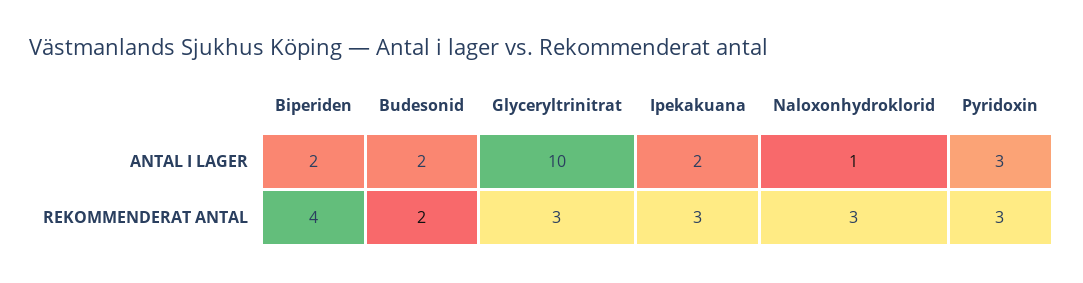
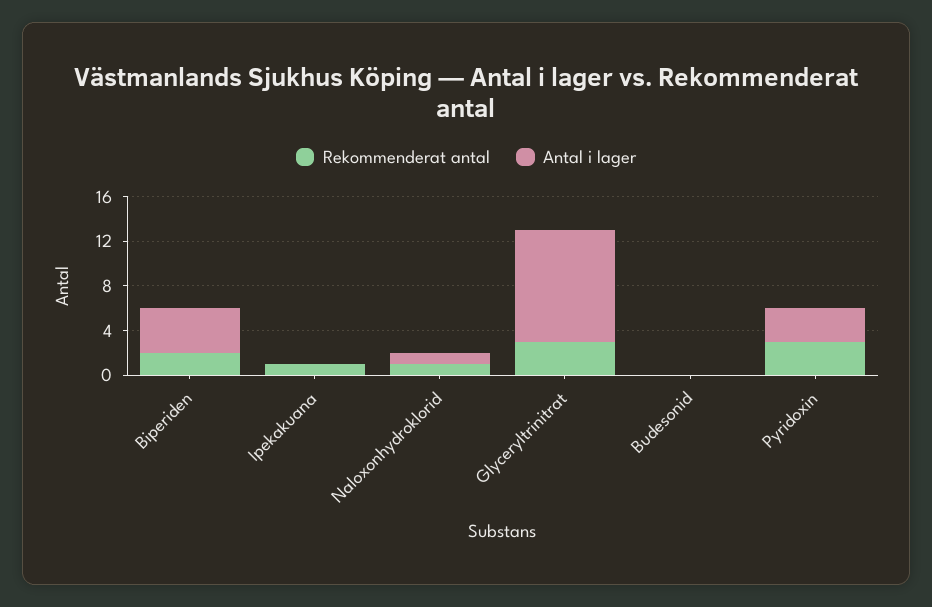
  {
    "ANTAL I LAGER": {
-     "Biperiden": 2,
+     "Biperiden": 4,
-     "Budesonid": 2,
+     "Budesonid": 0,
      "Glyceryltrinitrat": 10,
-     "Ipekakuana": 2,
+     "Ipekakuana": 0,
      "Naloxonhydroklorid": 1,
      "Pyridoxin": 3
    },
    "REKOMMENDERAT ANTAL": {
-     "Biperiden": 4,
+     "Biperiden": 2,
-     "Budesonid": 2,
+     "Budesonid": 0,
      "Glyceryltrinitrat": 3,
-     "Ipekakuana": 3,
+     "Ipekakuana": 1,
-     "Naloxonhydroklorid": 3,
+     "Naloxonhydroklorid": 1,
      "Pyridoxin": 3
    }
  }

